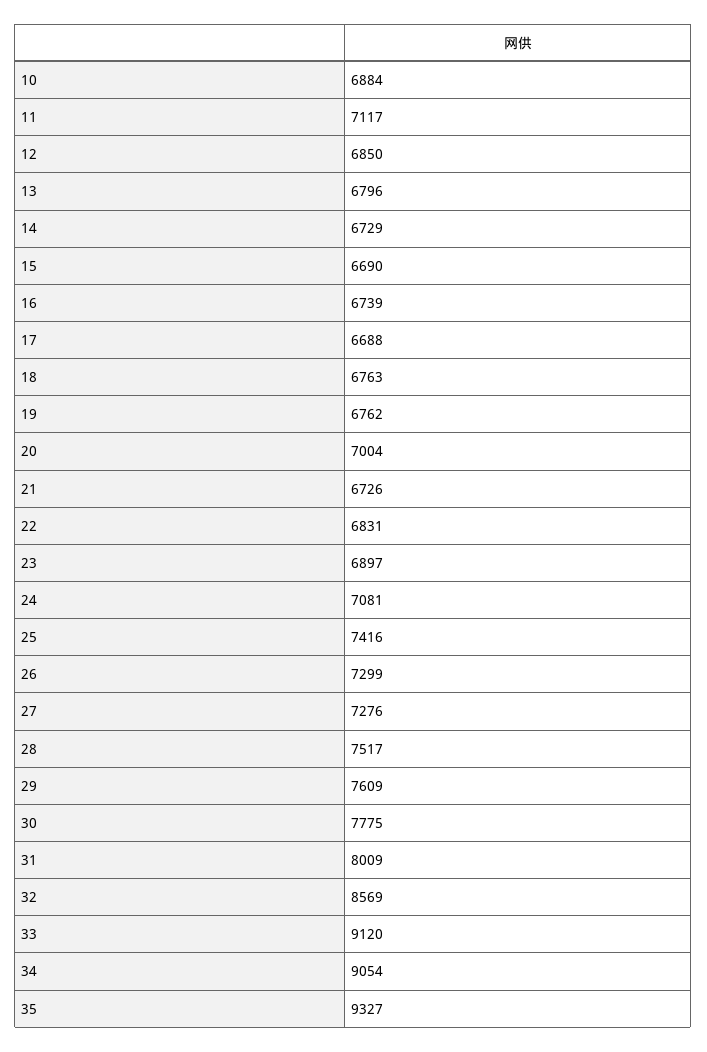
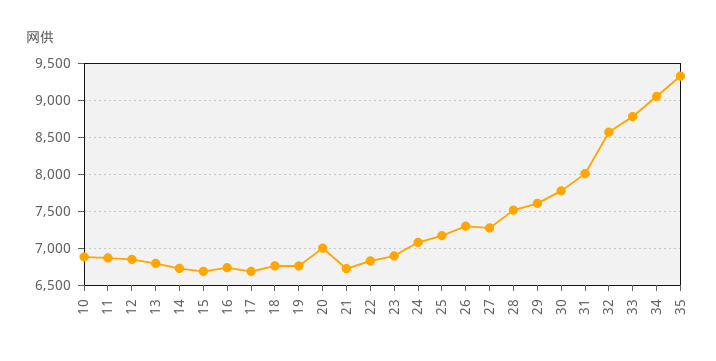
  {
    "10": 6884,
-   "11": 7117,
+   "11": 6900,
    "12": 6850,
    "13": 6796,
    "14": 6729,
    "15": 6690,
    "16": 6739,
    "17": 6688,
    "18": 6763,
    "19": 6762,
    "20": 7004,
    "21": 6726,
    "22": 6831,
    "23": 6897,
    "24": 7081,
-   "25": 7416,
+   "25": 7200,
    "26": 7299,
    "27": 7276,
    "28": 7517,
    "29": 7609,
    "30": 7775,
    "31": 8009,
    "32": 8569,
-   "33": 9120,
+   "33": 8800,
    "34": 9054,
    "35": 9327
  }

